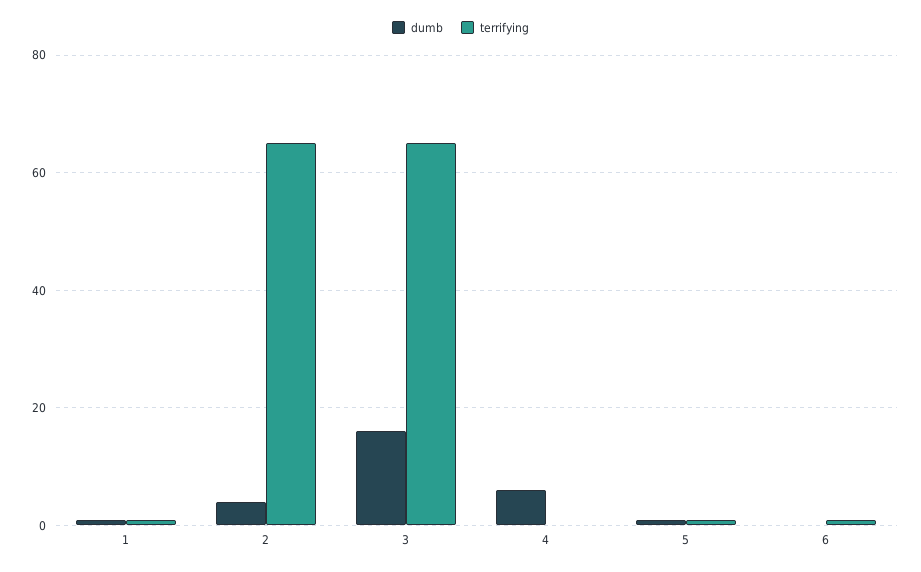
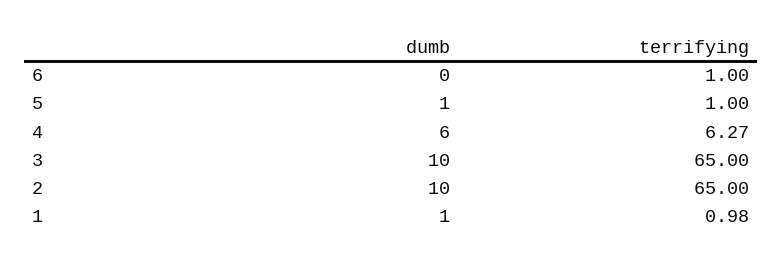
  {
    "dumb": {
      "1": 1,
-     "2": 4,
+     "2": 10,
-     "3": 16,
+     "3": 10,
      "4": 6,
      "5": 1,
      "6": 0
    },
    "terrifying": {
      "1": 0.98,
      "2": 65,
      "3": 65,
-     "4": 0,
+     "4": 6.27,
      "5": 1,
      "6": 1
    }
  }

